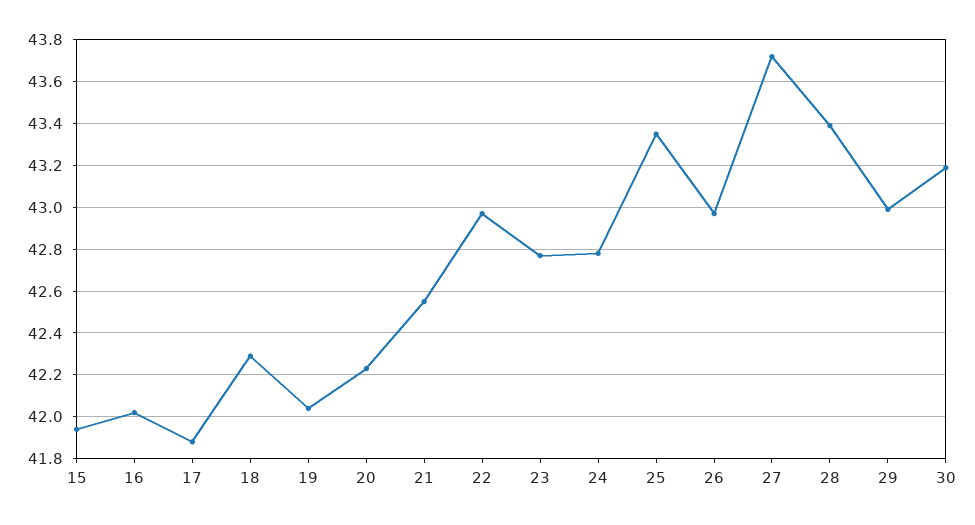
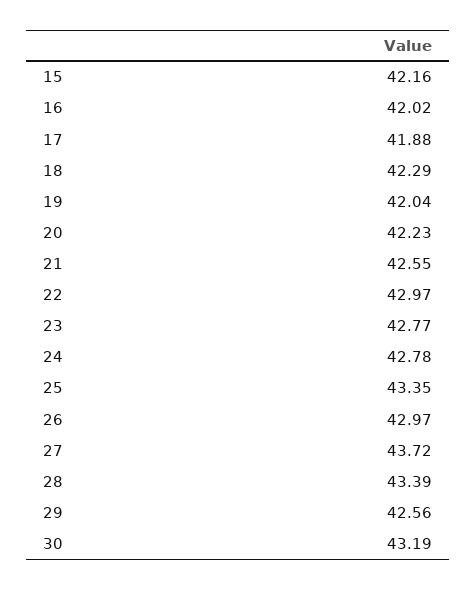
  {
-   "15": 41.95,
+   "15": 42.16,
    "16": 42.02,
    "17": 41.88,
    "18": 42.29,
    "19": 42.04,
    "20": 42.23,
    "21": 42.55,
    "22": 42.97,
    "23": 42.77,
    "24": 42.78,
    "25": 43.35,
    "26": 42.97,
    "27": 43.72,
    "28": 43.39,
-   "29": 43,
+   "29": 42.56,
    "30": 43.19
  }

